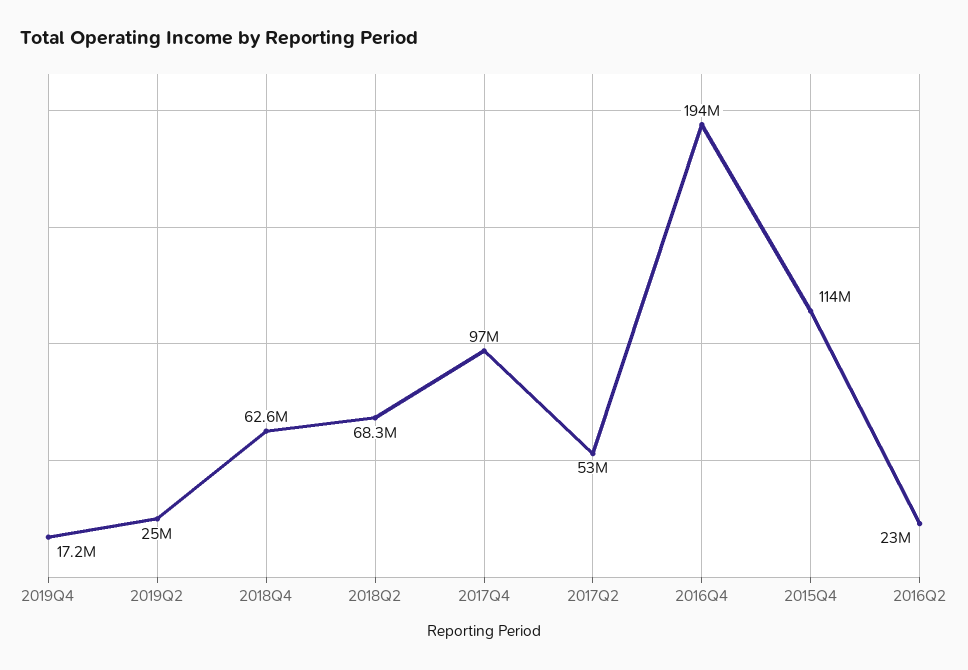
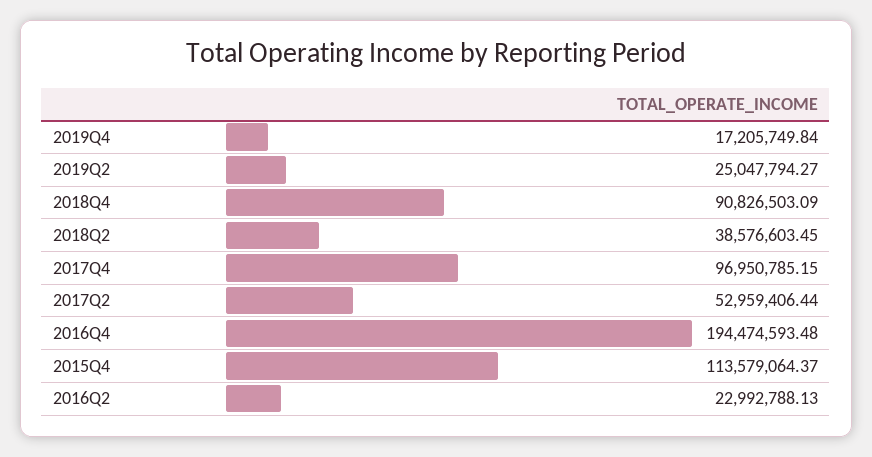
  {
    "2019Q4": 17205749.84,
    "2019Q2": 25047794.27,
-   "2018Q4": 62600000,
+   "2018Q4": 90826503.09,
-   "2018Q2": 68300000,
+   "2018Q2": 38576603.45,
    "2017Q4": 96950785.15,
    "2017Q2": 52959406.44,
    "2016Q4": 194474593.48,
    "2015Q4": 113579064.37,
    "2016Q2": 22992788.13
  }

